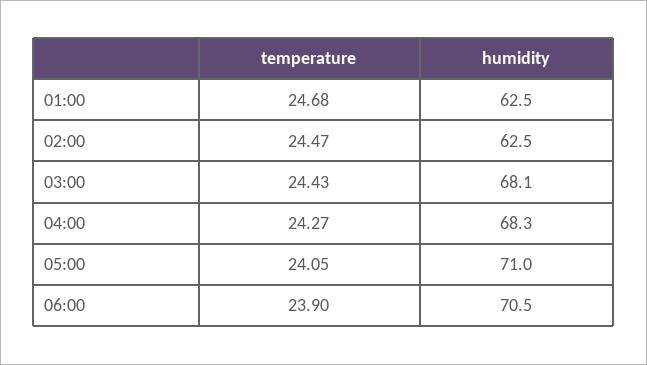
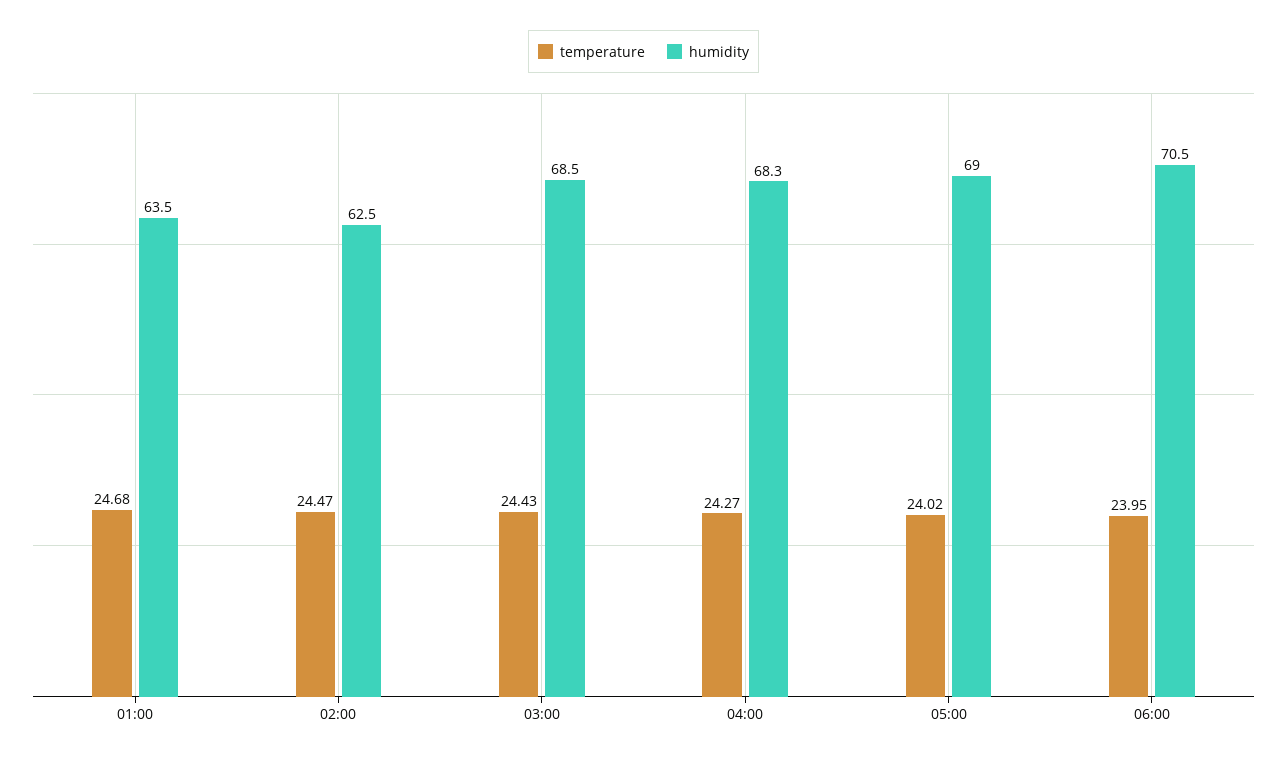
  {
    "temperature": {
      "01:00": 24.68,
      "02:00": 24.47,
      "03:00": 24.43,
      "04:00": 24.27,
-     "05:00": 24.05,
+     "05:00": 24.02,
-     "06:00": 23.9
+     "06:00": 23.95
    },
    "humidity": {
-     "01:00": 62.5,
+     "01:00": 63.5,
      "02:00": 62.5,
-     "03:00": 68.1,
+     "03:00": 68.5,
      "04:00": 68.3,
-     "05:00": 71,
+     "05:00": 69,
      "06:00": 70.5
    }
  }

